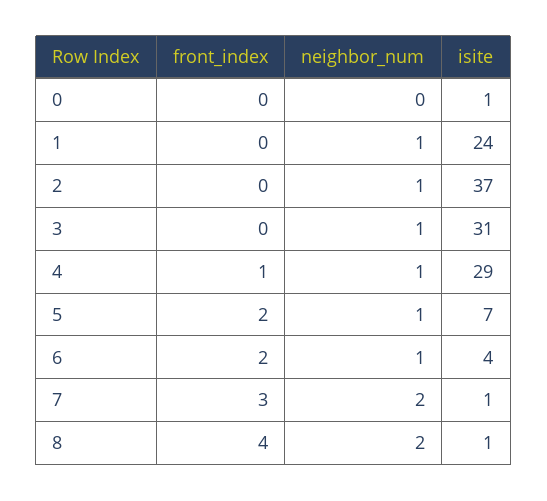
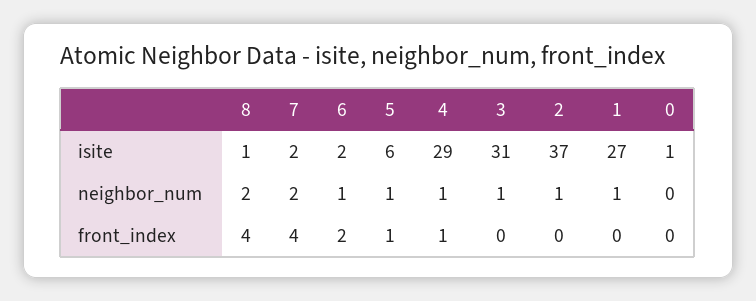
  {
    "front_index": {
      "0": 0,
      "1": 0,
      "2": 0,
      "3": 0,
      "4": 1,
-     "5": 2,
+     "5": 1,
      "6": 2,
-     "7": 3,
+     "7": 4,
      "8": 4
    },
    "neighbor_num": {
      "0": 0,
      "1": 1,
      "2": 1,
      "3": 1,
      "4": 1,
      "5": 1,
      "6": 1,
      "7": 2,
      "8": 2
    },
    "isite": {
      "0": 1,
-     "1": 24,
+     "1": 27,
      "2": 37,
      "3": 31,
      "4": 29,
-     "5": 7,
+     "5": 6,
-     "6": 4,
+     "6": 2,
-     "7": 1,
+     "7": 2,
      "8": 1
    }
  }

